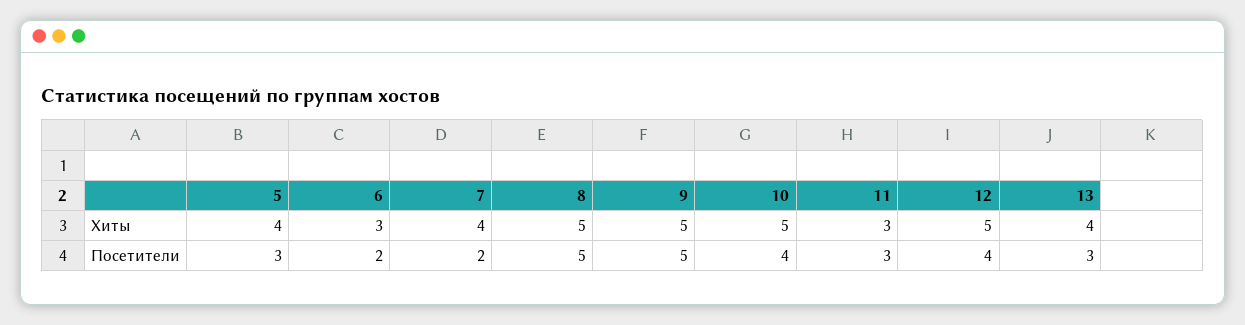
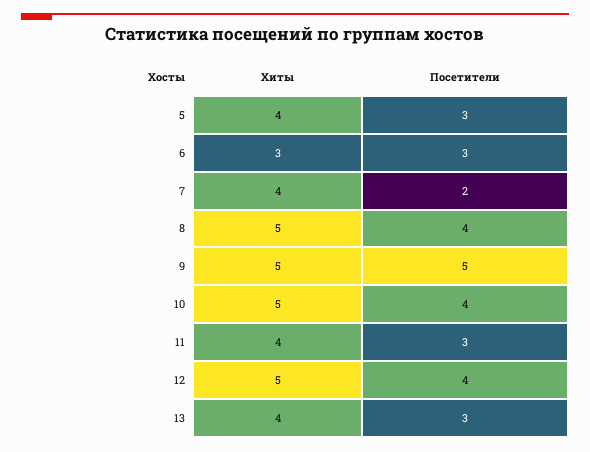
  {
    "5": {
      "Хиты": 4,
      "Посетители": 3
    },
    "6": {
      "Хиты": 3,
-     "Посетители": 2
+     "Посетители": 3
    },
    "7": {
      "Хиты": 4,
      "Посетители": 2
    },
    "8": {
      "Хиты": 5,
-     "Посетители": 5
+     "Посетители": 4
    },
    "9": {
      "Хиты": 5,
      "Посетители": 5
    },
    "10": {
      "Хиты": 5,
      "Посетители": 4
    },
    "11": {
-     "Хиты": 3,
+     "Хиты": 4,
      "Посетители": 3
    },
    "12": {
      "Хиты": 5,
      "Посетители": 4
    },
    "13": {
      "Хиты": 4,
      "Посетители": 3
    }
  }

